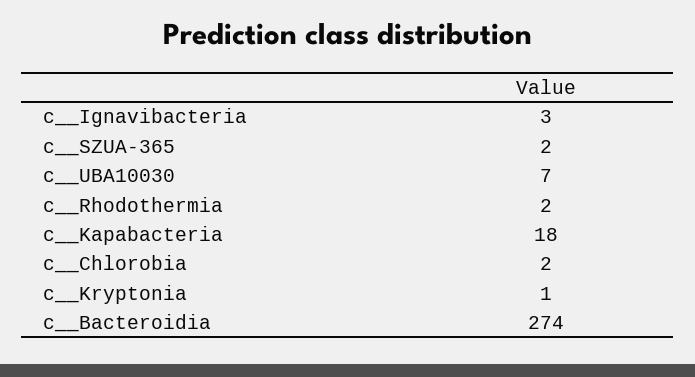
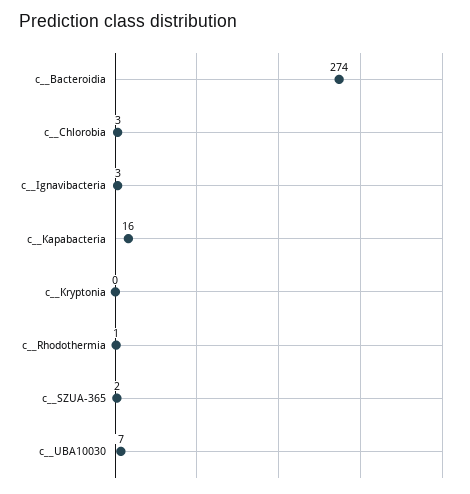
  {
    "c__Ignavibacteria": 3,
    "c__SZUA-365": 2,
    "c__UBA10030": 7,
-   "c__Rhodothermia": 2,
+   "c__Rhodothermia": 1,
-   "c__Kapabacteria": 18,
+   "c__Kapabacteria": 16,
-   "c__Chlorobia": 2,
+   "c__Chlorobia": 3,
-   "c__Kryptonia": 1,
+   "c__Kryptonia": 0,
    "c__Bacteroidia": 274
  }

